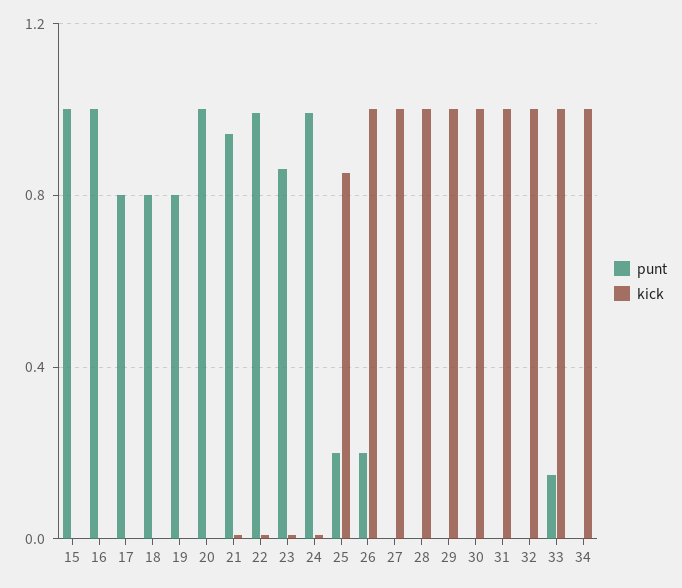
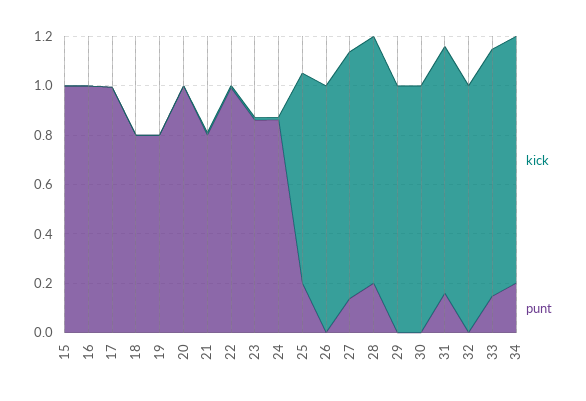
  {
    "punt": {
      "15": 1,
      "16": 1,
-     "17": 0.8,
+     "17": 1,
      "18": 0.8,
      "19": 0.8,
      "20": 1,
-     "21": 0.95,
+     "21": 0.8,
      "22": 1,
      "23": 0.85,
-     "24": 1,
+     "24": 0.85,
      "25": 0.2,
-     "26": 0.2,
+     "26": 0,
-     "27": 0,
+     "27": 0.15,
-     "28": 0,
+     "28": 0.2,
      "29": 0,
      "30": 0,
-     "31": 0,
+     "31": 0.15,
      "32": 0,
      "33": 0.15,
-     "34": 0
+     "34": 0.2
    },
    "kick": {
      "15": 0,
      "16": 0,
      "17": 0,
      "18": 0,
      "19": 0,
      "20": 0,
      "21": 0,
      "22": 0,
      "23": 0,
      "24": 0,
      "25": 0.85,
      "26": 1,
      "27": 1,
      "28": 1,
      "29": 1,
      "30": 1,
      "31": 1,
      "32": 1,
      "33": 1,
      "34": 1
    }
  }

